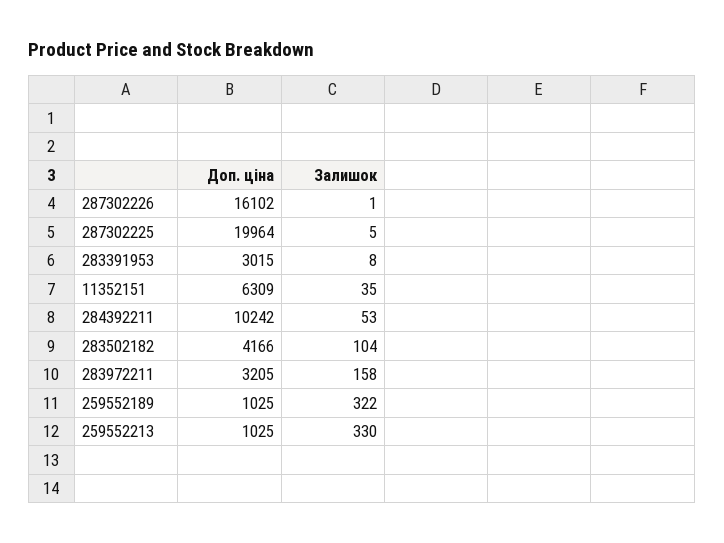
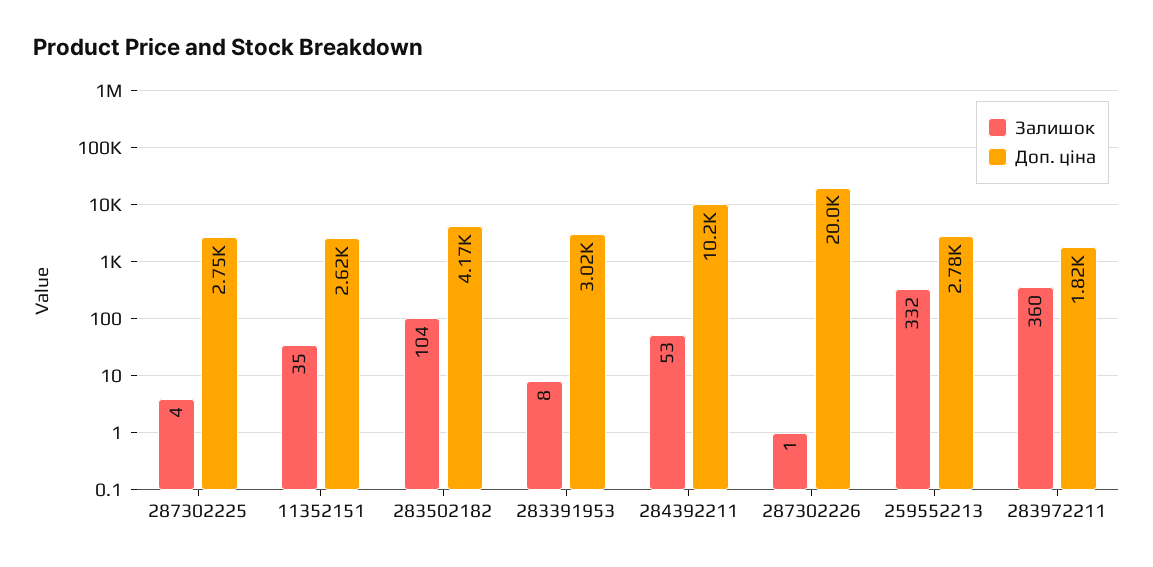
  {
    "Доп. ціна": {
-     "287302226": 16102,
+     "287302226": 20000,
-     "287302225": 19964,
+     "287302225": 2750,
      "283391953": 3015,
-     "11352151": 6309,
+     "11352151": 2620,
      "284392211": 10242,
      "283502182": 4166,
-     "283972211": 3205,
+     "283972211": 1820,
-     "259552189": 1025,
-     "259552213": 1025
+     "259552213": 2780
    },
    "Залишок": {
      "287302226": 1,
-     "287302225": 5,
+     "287302225": 4,
      "283391953": 8,
      "11352151": 35,
      "284392211": 53,
      "283502182": 104,
-     "283972211": 158,
+     "283972211": 360,
-     "259552189": 322,
-     "259552213": 330
+     "259552213": 332
    }
  }

